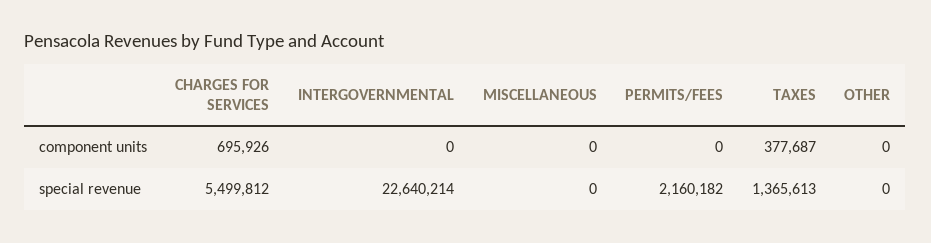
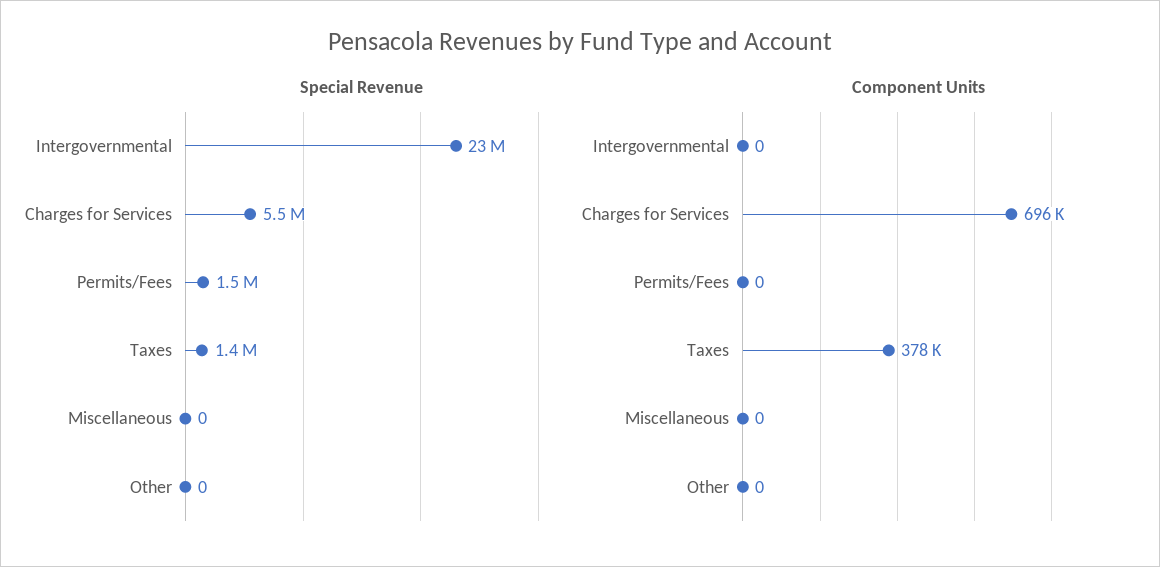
  {
    "component units": {
      "CHARGES FOR SERVICES": 695926,
      "INTERGOVERNMENTAL": 0,
      "MISCELLANEOUS": 0,
      "PERMITS/FEES": 0,
      "TAXES": 377687,
      "OTHER": 0
    },
    "special revenue": {
      "CHARGES FOR SERVICES": 5499812,
      "INTERGOVERNMENTAL": 22640214,
      "MISCELLANEOUS": 0,
-     "PERMITS/FEES": 2160182,
+     "PERMITS/FEES": 1500000,
      "TAXES": 1365613,
      "OTHER": 0
    }
  }

